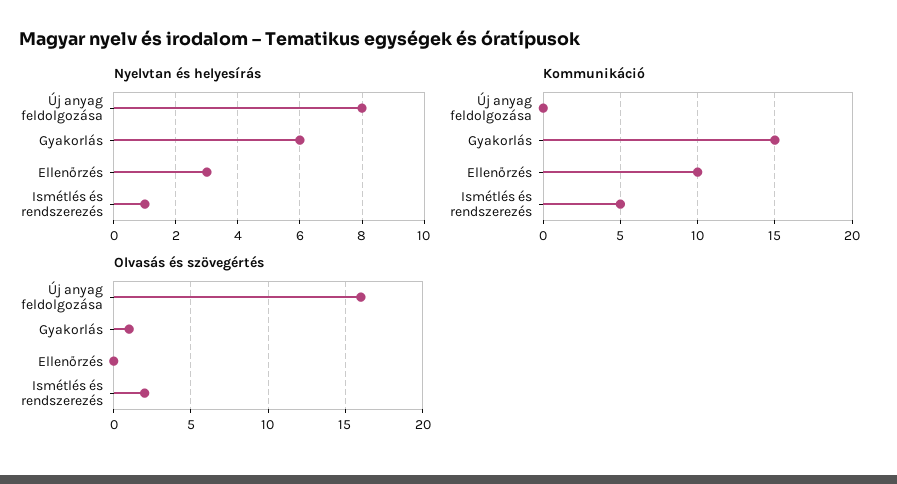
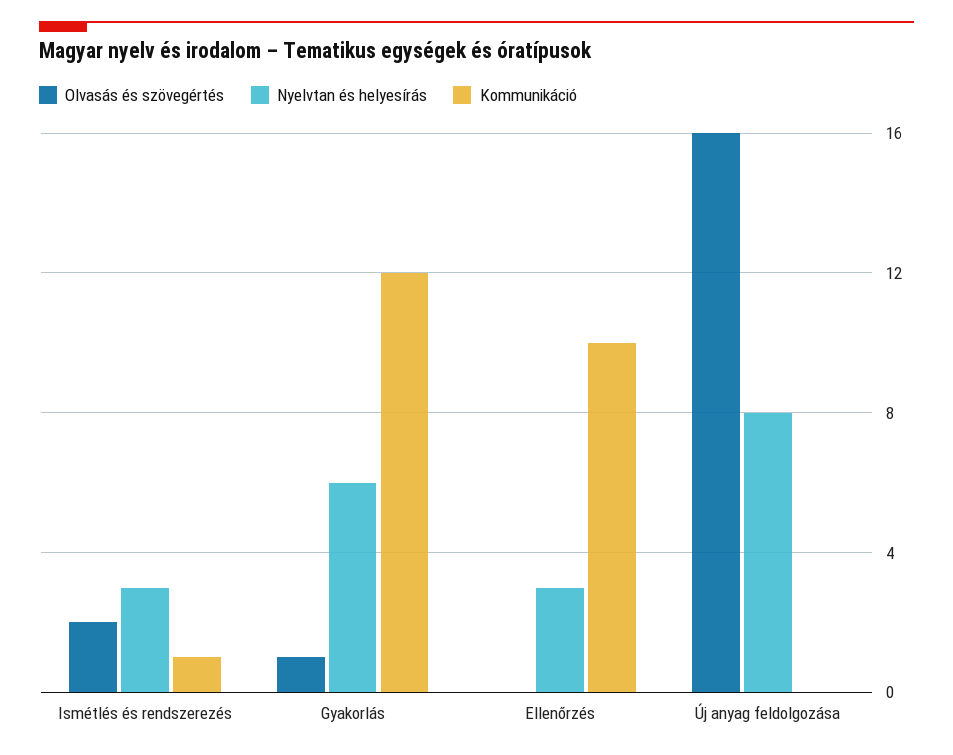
  {
    "Nyelvtan és helyesírás": {
      "Új anyag feldolgozása": 8,
      "Gyakorlás": 6,
      "Ellenőrzés": 3,
-     "Ismétlés és rendszerezés": 1
+     "Ismétlés és rendszerezés": 3
    },
    "Kommunikáció": {
      "Új anyag feldolgozása": 0,
-     "Gyakorlás": 15,
+     "Gyakorlás": 12,
      "Ellenőrzés": 10,
-     "Ismétlés és rendszerezés": 5
+     "Ismétlés és rendszerezés": 1
    },
    "Olvasás és szövegértés": {
      "Új anyag feldolgozása": 16,
      "Gyakorlás": 1,
      "Ellenőrzés": 0,
      "Ismétlés és rendszerezés": 2
    }
  }

